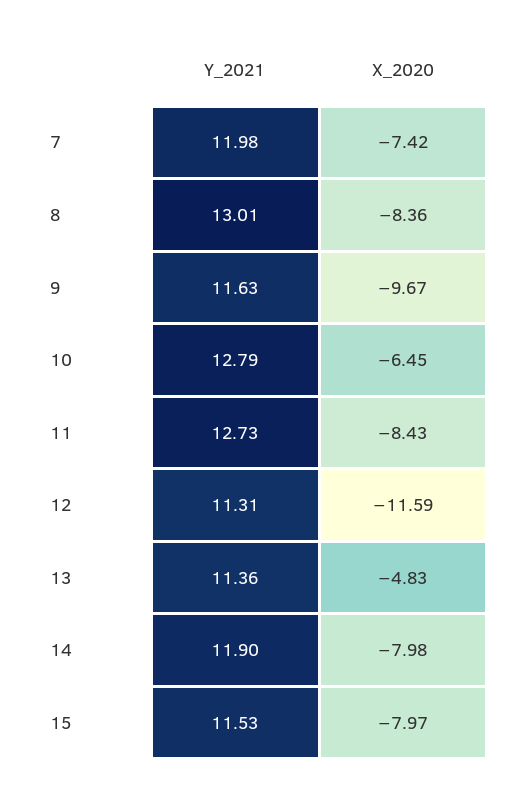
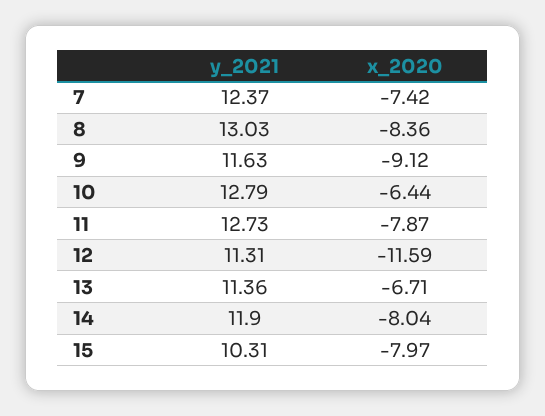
  {
    "Y_2021": {
-     "7": 11.98,
+     "7": 12.37,
-     "8": 13.01,
+     "8": 13.03,
      "9": 11.63,
      "10": 12.79,
      "11": 12.73,
      "12": 11.31,
      "13": 11.36,
      "14": 11.9,
-     "15": 11.53
+     "15": 10.31
    },
    "X_2020": {
      "7": -7.42,
      "8": -8.36,
-     "9": -9.67,
+     "9": -9.12,
-     "10": -6.45,
+     "10": -6.44,
-     "11": -8.43,
+     "11": -7.87,
      "12": -11.59,
-     "13": -4.83,
+     "13": -6.71,
-     "14": -7.98,
+     "14": -8.04,
      "15": -7.97
    }
  }

